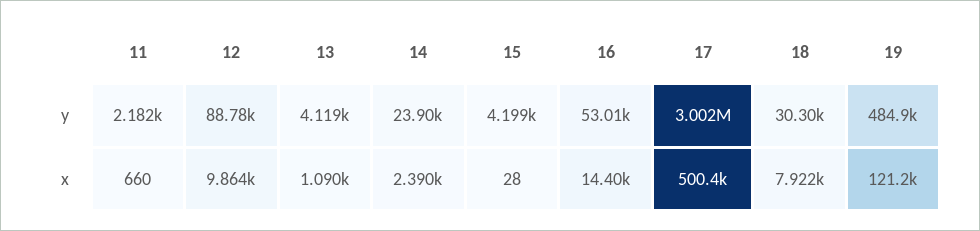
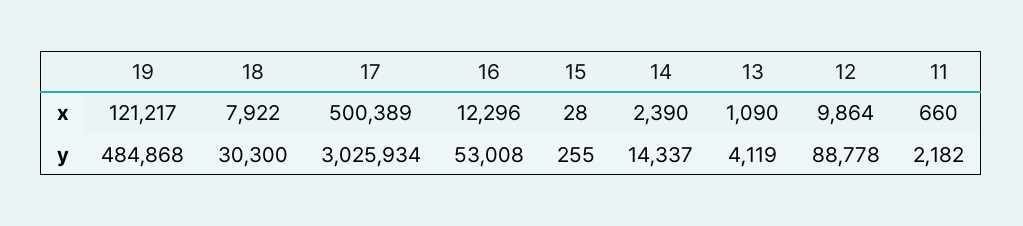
  {
    "11": {
      "y": 2182,
      "x": 660
    },
    "12": {
      "y": 88778,
      "x": 9864
    },
    "13": {
      "y": 4119,
      "x": 1090
    },
    "14": {
-     "y": 23900,
+     "y": 14337,
      "x": 2390
    },
    "15": {
-     "y": 4199,
+     "y": 255,
      "x": 28
    },
    "16": {
      "y": 53008,
-     "x": 14400
+     "x": 12296
    },
    "17": {
-     "y": 3002000,
+     "y": 3025934,
      "x": 500389
    },
    "18": {
      "y": 30300,
      "x": 7922
    },
    "19": {
      "y": 484868,
      "x": 121217
    }
  }

